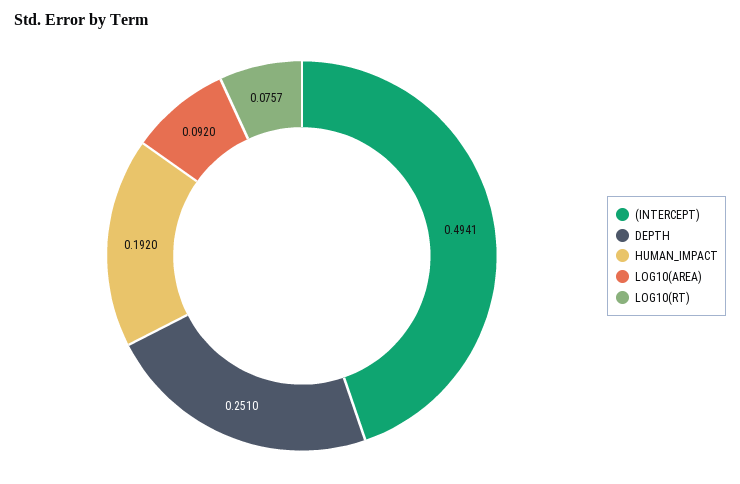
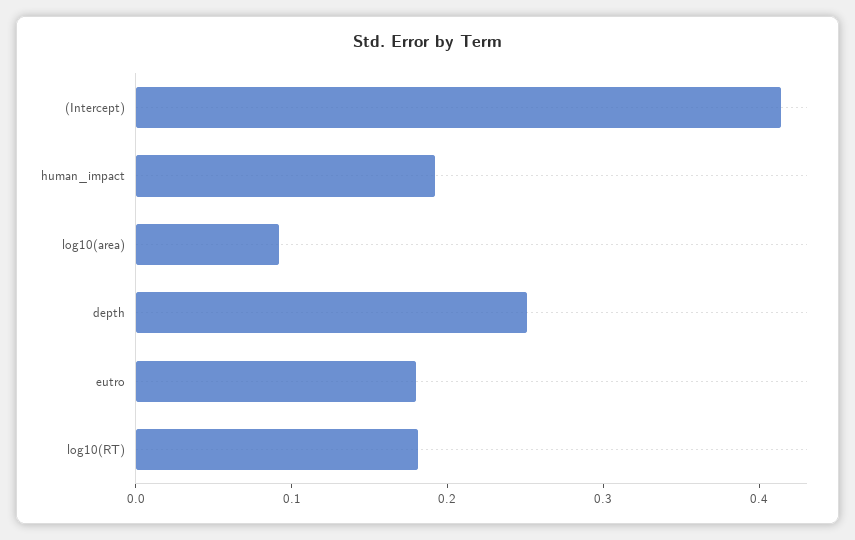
  {
-   "(INTERCEPT)": 0.4941,
+   "(INTERCEPT)": 0.42,
    "DEPTH": 0.251,
    "HUMAN_IMPACT": 0.192,
    "LOG10(AREA)": 0.092,
-   "LOG10(RT)": 0.0757
+   "LOG10(RT)": 0.18,
+   "eutro": 0.18
  }

